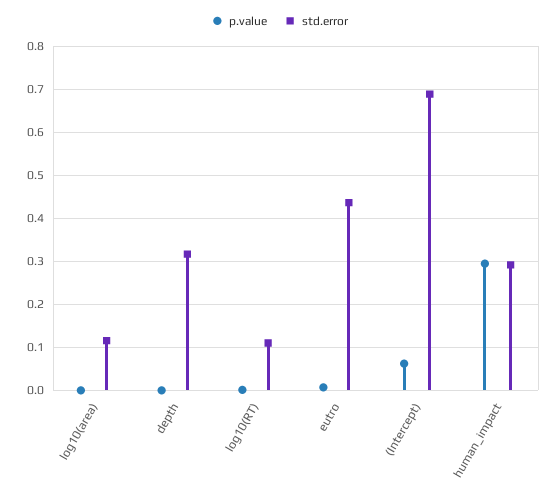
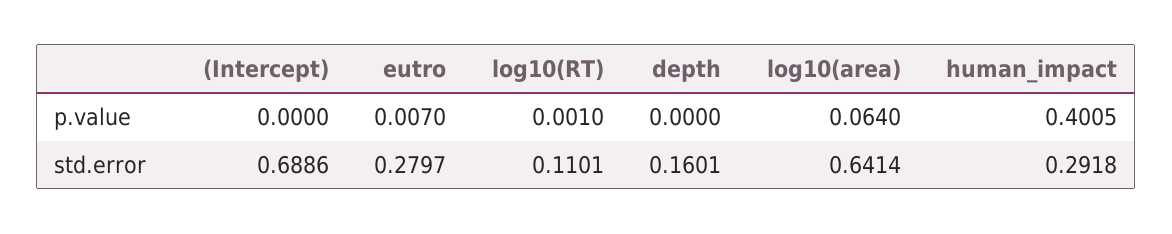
  {
    "p.value": {
-     "log10(area)": 0,
+     "log10(area)": 0.064,
      "depth": 0,
      "log10(RT)": 0.001,
      "eutro": 0.007,
-     "(Intercept)": 0.06,
+     "(Intercept)": 0,
-     "human_impact": 0.3
+     "human_impact": 0.4005
    },
    "std.error": {
-     "log10(area)": 0.12,
+     "log10(area)": 0.6414,
-     "depth": 0.32,
+     "depth": 0.1601,
      "log10(RT)": 0.1101,
-     "eutro": 0.44,
+     "eutro": 0.2797,
      "(Intercept)": 0.6886,
      "human_impact": 0.2918
    }
  }

